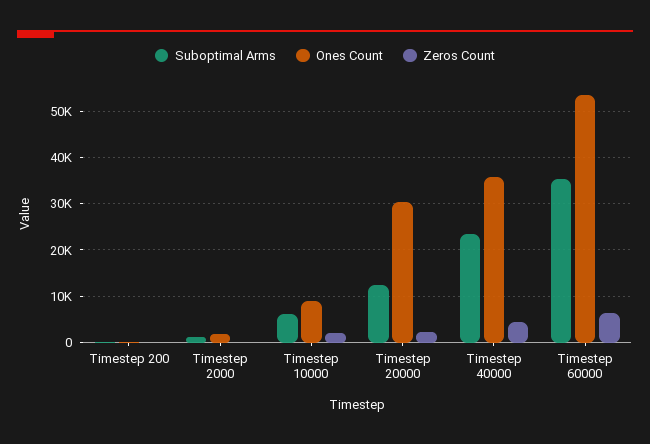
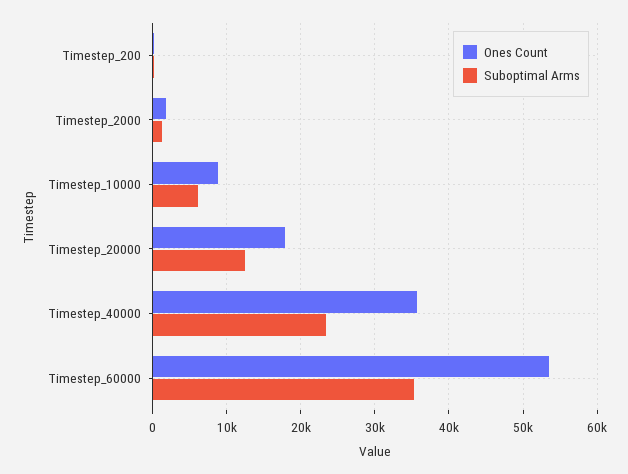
  {
    "Suboptimal Arms": {
      "Timestep 200": 0,
      "Timestep 2000": 1000,
      "Timestep 10000": 6000,
      "Timestep 20000": 12000,
      "Timestep 40000": 23000,
      "Timestep 60000": 35000
    },
    "Ones Count": {
      "Timestep 200": 0,
      "Timestep 2000": 2000,
      "Timestep 10000": 9000,
-     "Timestep 20000": 30000,
+     "Timestep 20000": 18000,
      "Timestep 40000": 36000,
      "Timestep 60000": 54000
-   },
+   }
-   "Zeros Count": {
-     "Timestep 200": 0,
-     "Timestep 2000": 0,
-     "Timestep 10000": 2000,
-     "Timestep 20000": 2000,
-     "Timestep 40000": 4000,
-     "Timestep 60000": 6000
-   }
  }

